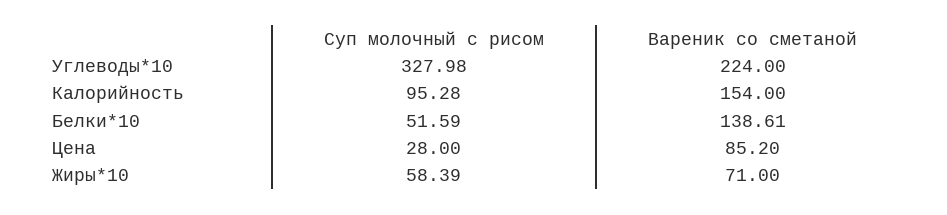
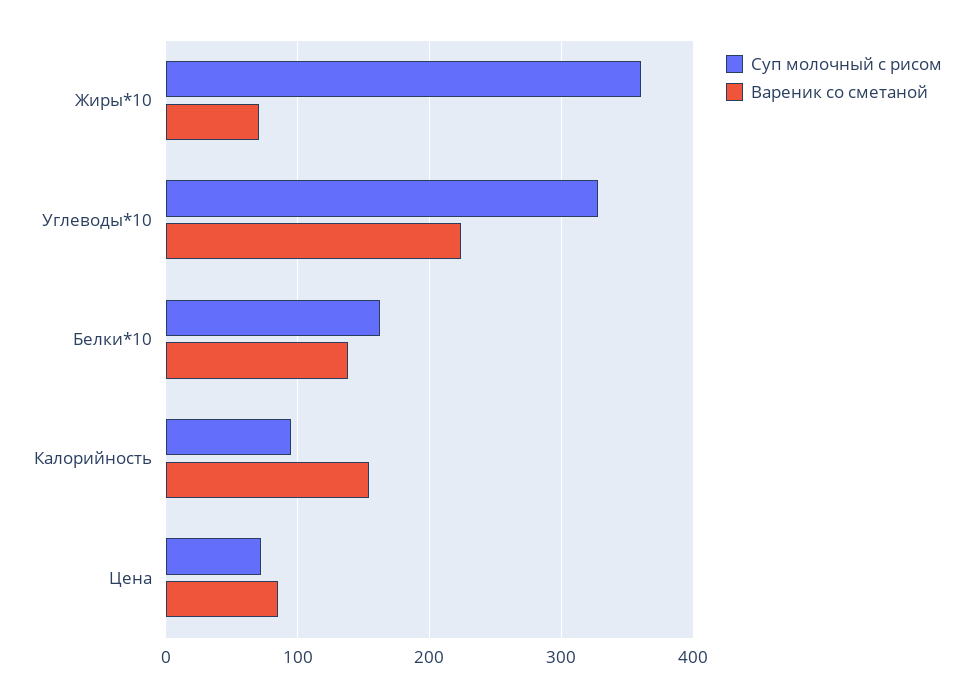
  {
    "Суп молочный с рисом": {
      "Углеводы*10": 327.98,
      "Калорийность": 95.28,
-     "Белки*10": 51.59,
+     "Белки*10": 160,
-     "Цена": 28,
+     "Цена": 70,
-     "Жиры*10": 58.39
+     "Жиры*10": 360
    },
    "Вареник со сметаной": {
      "Углеводы*10": 224,
      "Калорийность": 154,
      "Белки*10": 138.61,
      "Цена": 85.2,
      "Жиры*10": 71
    }
  }

